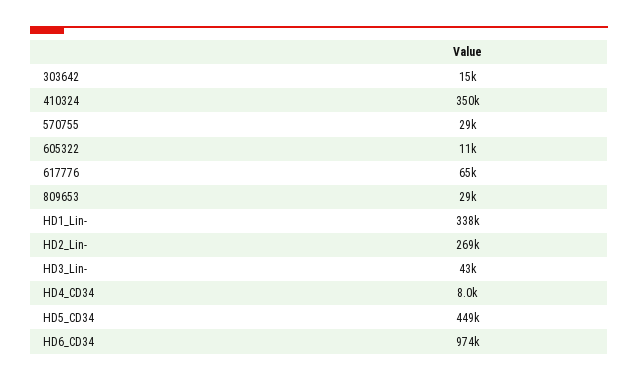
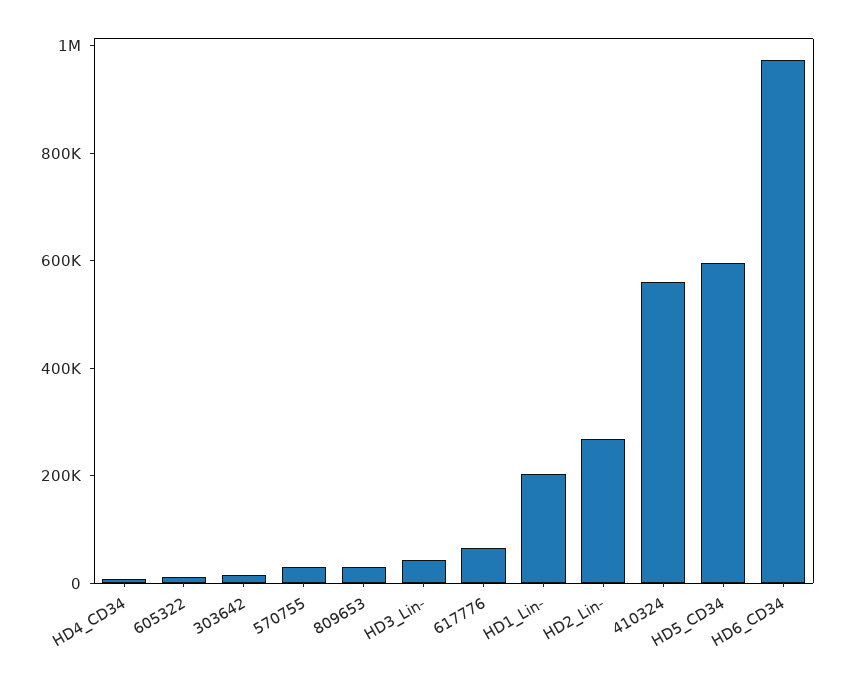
  {
    "303642": 15000,
-   "410324": 350000,
+   "410324": 550000,
    "570755": 29000,
    "605322": 11000,
    "617776": 65000,
    "809653": 29000,
-   "HD1_Lin-": 338000,
+   "HD1_Lin-": 200000,
    "HD2_Lin-": 269000,
    "HD3_Lin-": 43000,
    "HD4_CD34": 8000,
-   "HD5_CD34": 449000,
+   "HD5_CD34": 600000,
    "HD6_CD34": 974000
  }

